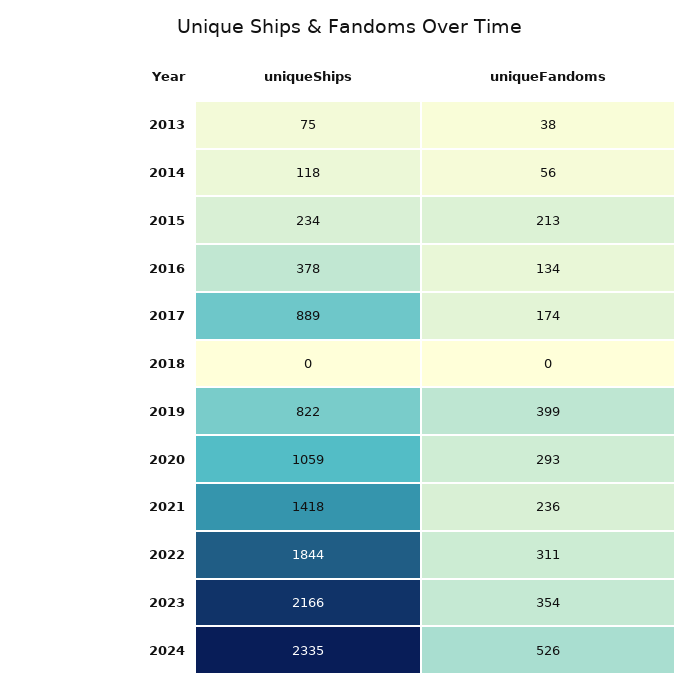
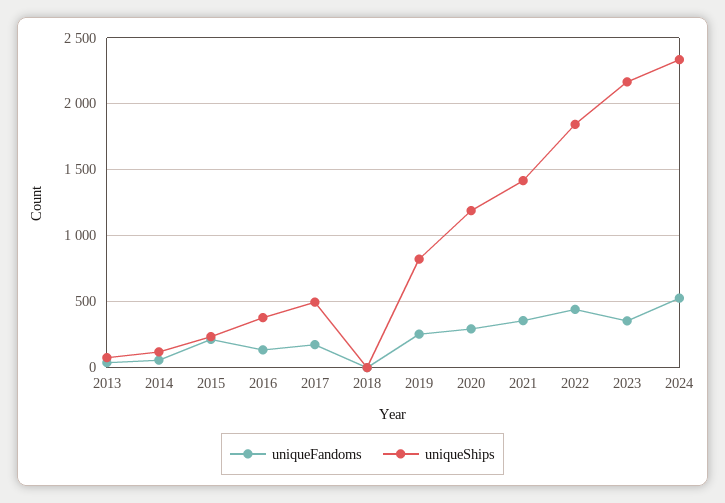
  {
    "uniqueShips": {
      "2013": 75,
      "2014": 118,
      "2015": 234,
      "2016": 378,
-     "2017": 889,
+     "2017": 500,
      "2018": 0,
      "2019": 822,
-     "2020": 1059,
+     "2020": 1200,
      "2021": 1418,
      "2022": 1844,
      "2023": 2166,
      "2024": 2335
    },
    "uniqueFandoms": {
      "2013": 38,
      "2014": 56,
      "2015": 213,
      "2016": 134,
      "2017": 174,
      "2018": 0,
-     "2019": 399,
+     "2019": 250,
      "2020": 293,
-     "2021": 236,
+     "2021": 350,
-     "2022": 311,
+     "2022": 450,
      "2023": 354,
      "2024": 526
    }
  }

